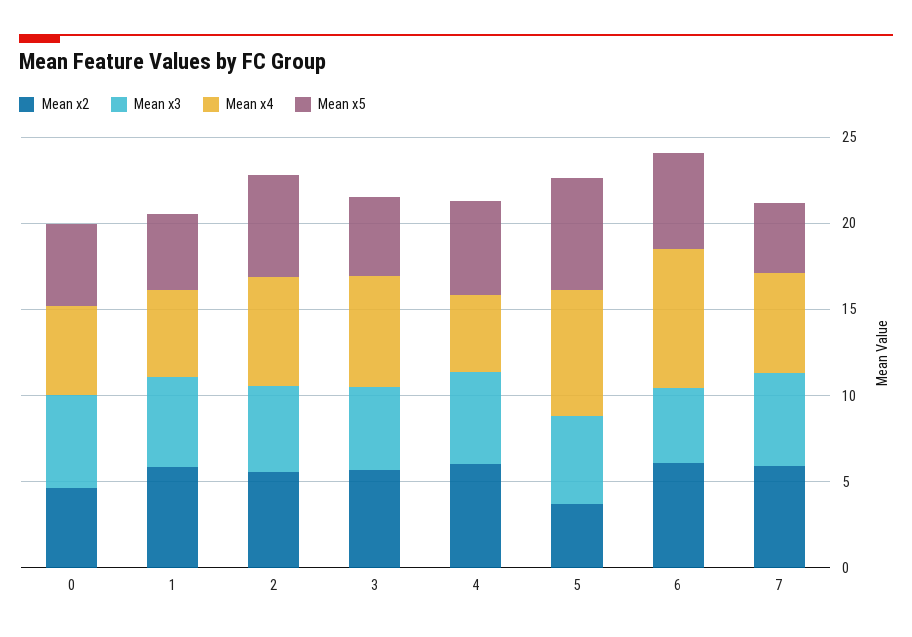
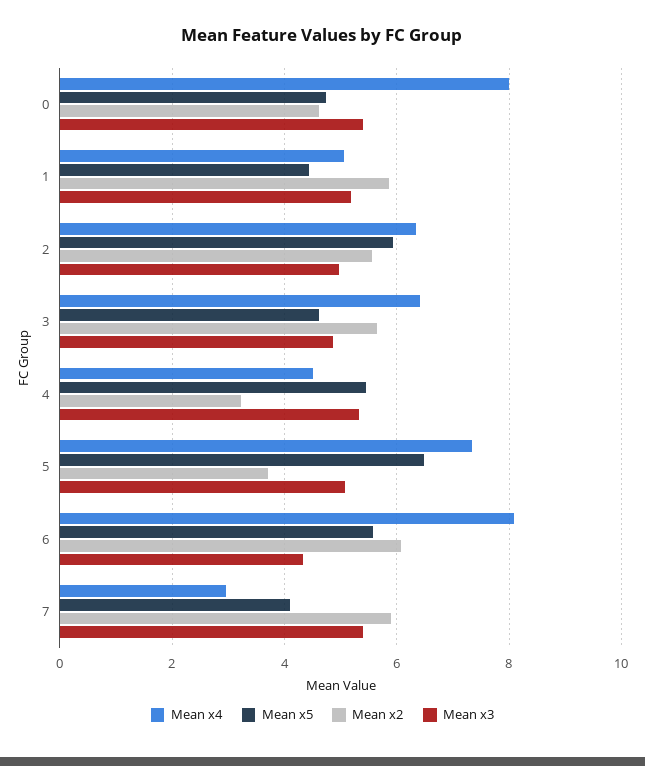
  {
    "Mean x2": {
      "0": 4.6,
      "1": 5.8,
      "2": 5.6,
      "3": 5.6,
-     "4": 6,
+     "4": 3.2,
      "5": 3.8,
      "6": 6,
      "7": 5.8
    },
    "Mean x3": {
      "0": 5.4,
      "1": 5.2,
      "2": 5,
      "3": 4.8,
      "4": 5.4,
      "5": 5,
      "6": 4.4,
      "7": 5.4
    },
    "Mean x4": {
-     "0": 5,
+     "0": 8,
      "1": 5,
      "2": 6.4,
      "3": 6.4,
      "4": 4.6,
      "5": 7.4,
      "6": 8,
-     "7": 6
+     "7": 3
    },
    "Mean x5": {
      "0": 4.8,
      "1": 4.4,
      "2": 6,
      "3": 4.6,
      "4": 5.4,
      "5": 6.4,
      "6": 5.6,
      "7": 4
    }
  }

